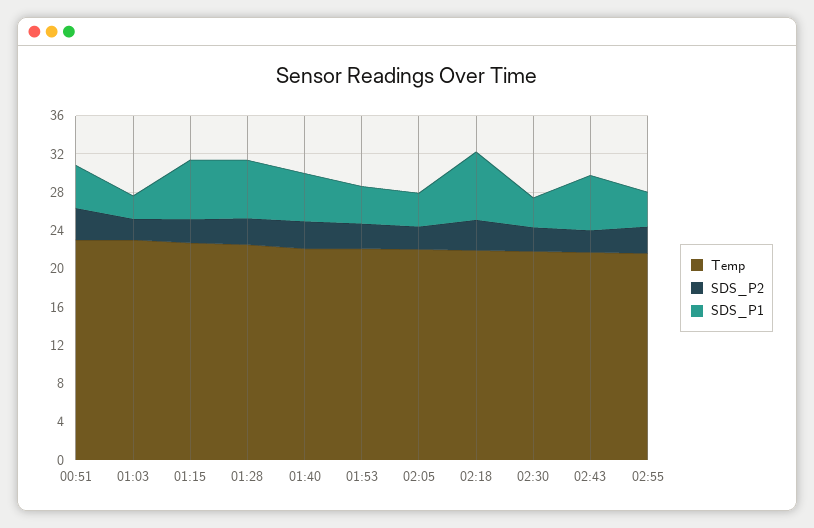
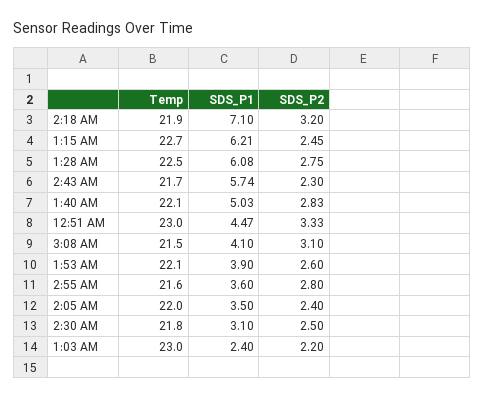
  {
    "Temp": {
      "00:51": 23,
      "01:03": 23,
      "01:15": 22.7,
      "01:28": 22.5,
      "01:40": 22.1,
      "01:53": 22.1,
      "02:05": 22,
      "02:18": 21.9,
      "02:30": 21.8,
      "02:43": 21.7,
-     "02:55": 21.6
+     "02:55": 21.6,
+     "3:08 AM": 21.5
    },
    "SDS_P2": {
      "00:51": 3.33,
      "01:03": 2.2,
      "01:15": 2.45,
      "01:28": 2.75,
      "01:40": 2.83,
      "01:53": 2.6,
      "02:05": 2.4,
      "02:18": 3.2,
      "02:30": 2.5,
      "02:43": 2.3,
-     "02:55": 2.8
+     "02:55": 2.8,
+     "3:08 AM": 3.1
    },
    "SDS_P1": {
      "00:51": 4.47,
      "01:03": 2.4,
      "01:15": 6.21,
      "01:28": 6.08,
      "01:40": 5.03,
      "01:53": 3.9,
      "02:05": 3.5,
      "02:18": 7.1,
      "02:30": 3.1,
      "02:43": 5.74,
-     "02:55": 3.6
+     "02:55": 3.6,
+     "3:08 AM": 4.1
    }
  }

